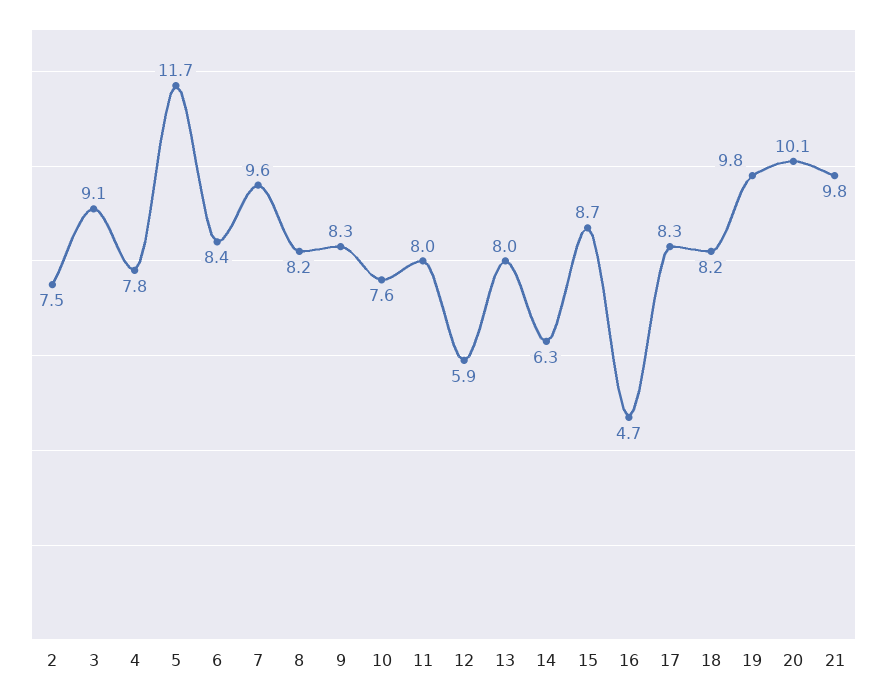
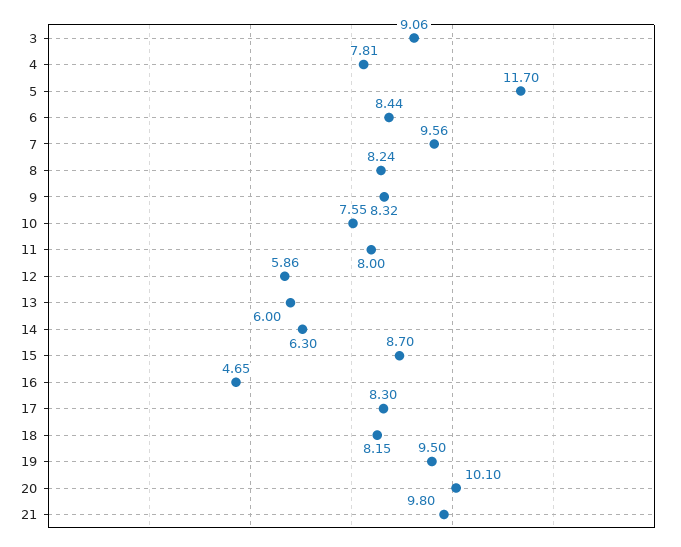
  {
-   "2": 7.5,
    "3": 9.06,
    "4": 7.81,
    "5": 11.7,
    "6": 8.44,
    "7": 9.56,
    "8": 8.24,
    "9": 8.32,
    "10": 7.55,
    "11": 8,
    "12": 5.86,
-   "13": 8,
+   "13": 6,
    "14": 6.3,
    "15": 8.7,
    "16": 4.65,
    "17": 8.3,
    "18": 8.15,
-   "19": 9.8,
+   "19": 9.5,
    "20": 10.1,
    "21": 9.8
  }

